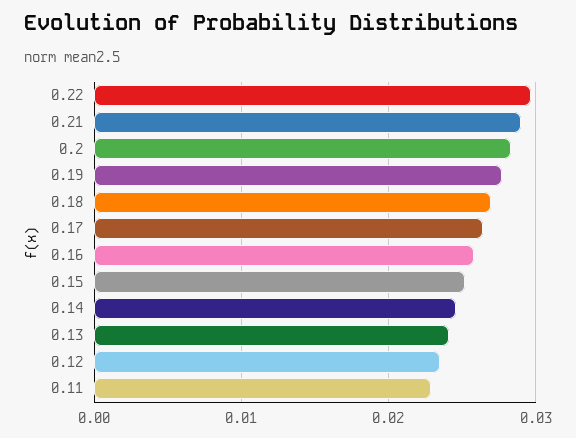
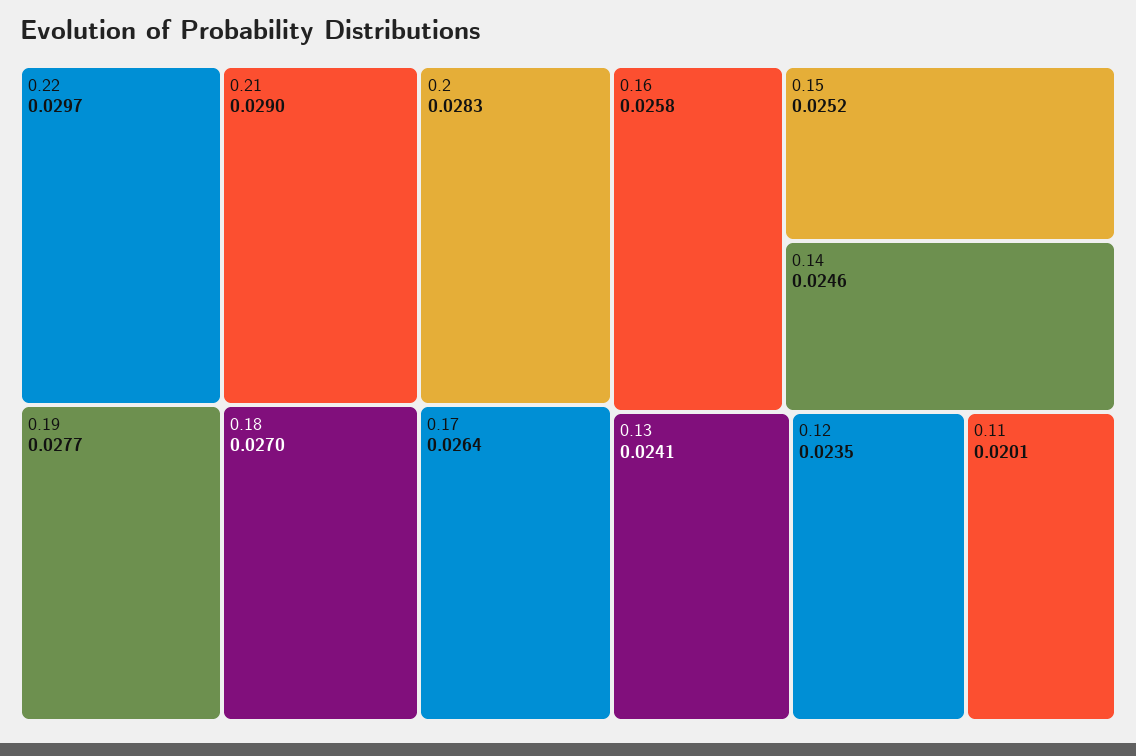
  {
    "0.22": 0.0297,
    "0.21": 0.029,
    "0.2": 0.0283,
    "0.19": 0.0277,
    "0.18": 0.027,
    "0.17": 0.0264,
    "0.16": 0.0258,
    "0.15": 0.0252,
    "0.14": 0.0246,
    "0.13": 0.0241,
    "0.12": 0.0235,
-   "0.11": 0.023
+   "0.11": 0.0201
  }

